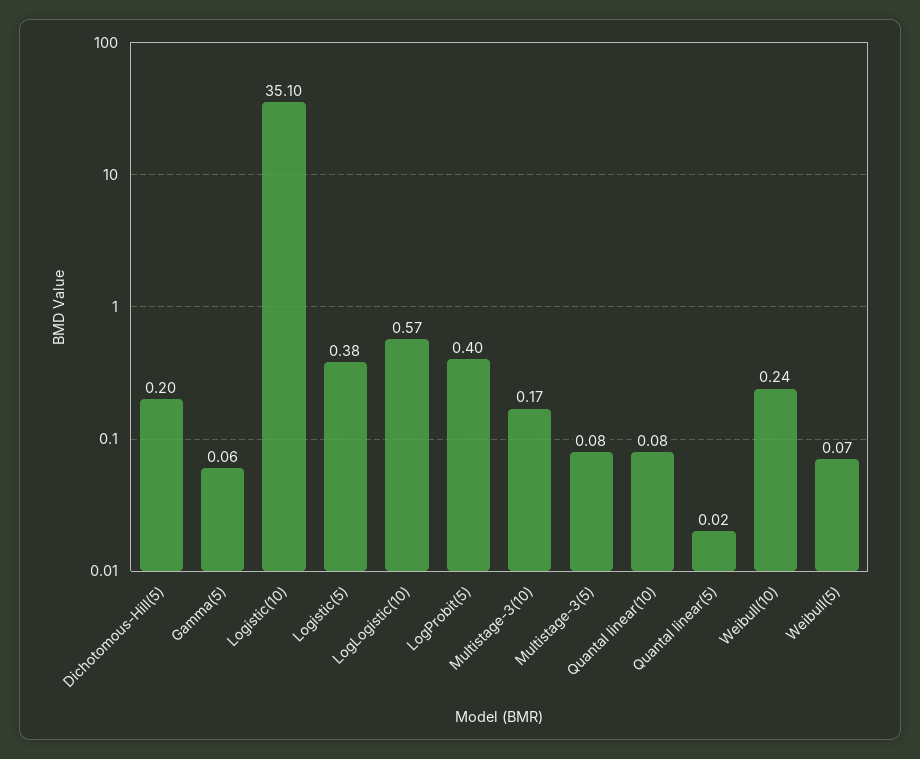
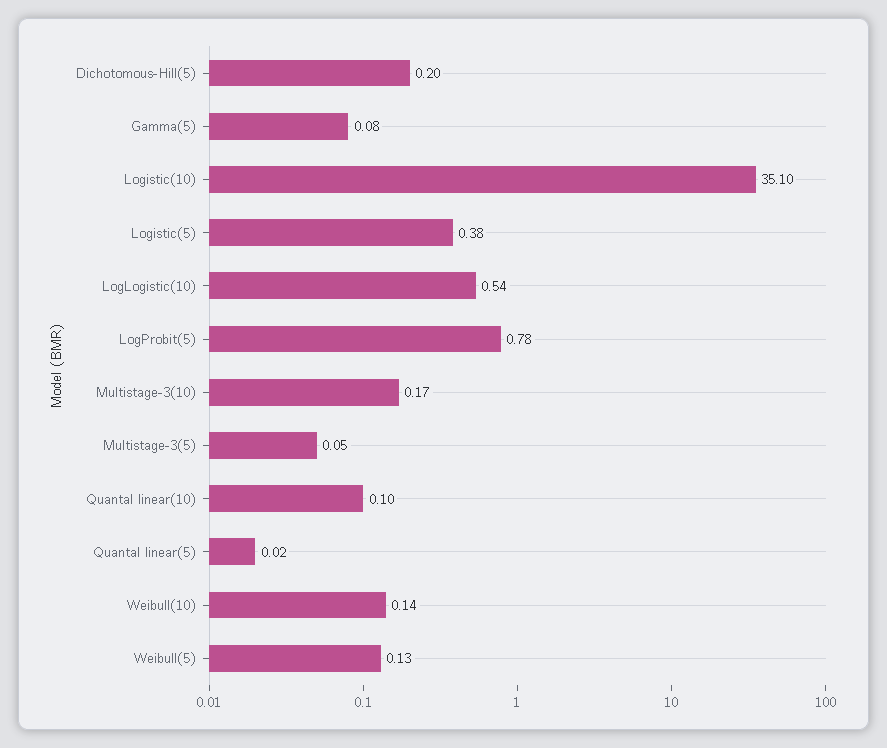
  {
    "Dichotomous-Hill(5)": 0.2,
-   "Gamma(5)": 0.06,
+   "Gamma(5)": 0.08,
    "Logistic(10)": 35.1,
    "Logistic(5)": 0.38,
-   "LogLogistic(10)": 0.57,
+   "LogLogistic(10)": 0.54,
-   "LogProbit(5)": 0.4,
+   "LogProbit(5)": 0.78,
    "Multistage-3(10)": 0.17,
-   "Multistage-3(5)": 0.08,
+   "Multistage-3(5)": 0.05,
-   "Quantal linear(10)": 0.08,
+   "Quantal linear(10)": 0.1,
    "Quantal linear(5)": 0.02,
-   "Weibull(10)": 0.24,
+   "Weibull(10)": 0.14,
-   "Weibull(5)": 0.07
+   "Weibull(5)": 0.13
  }

